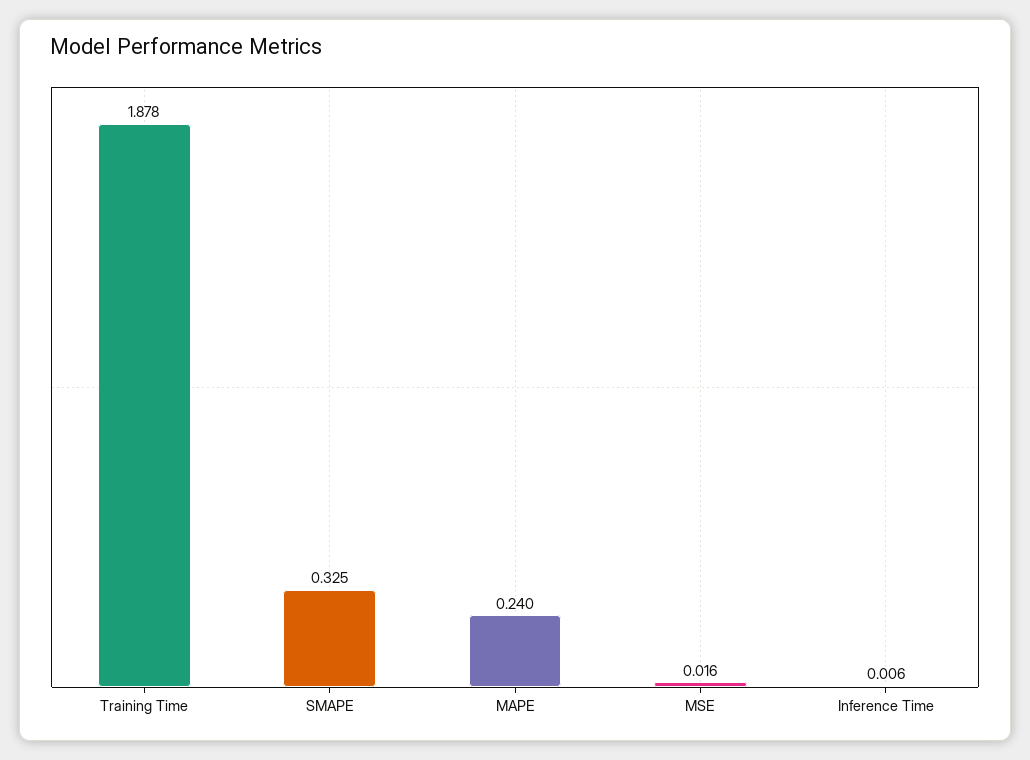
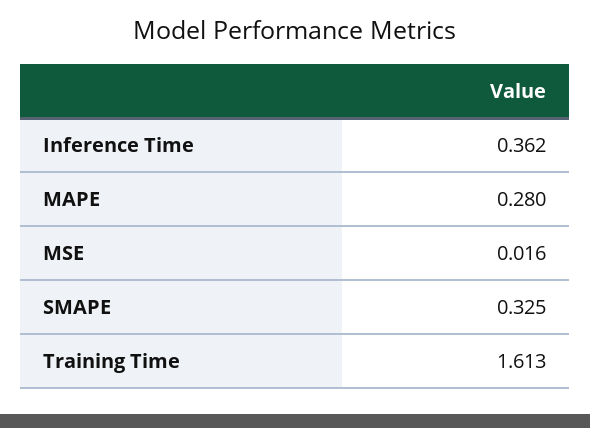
  {
-   "Training Time": 1.878,
+   "Training Time": 1.613,
    "SMAPE": 0.325,
-   "MAPE": 0.24,
+   "MAPE": 0.28,
    "MSE": 0.016,
-   "Inference Time": 0.006
+   "Inference Time": 0.362
  }

